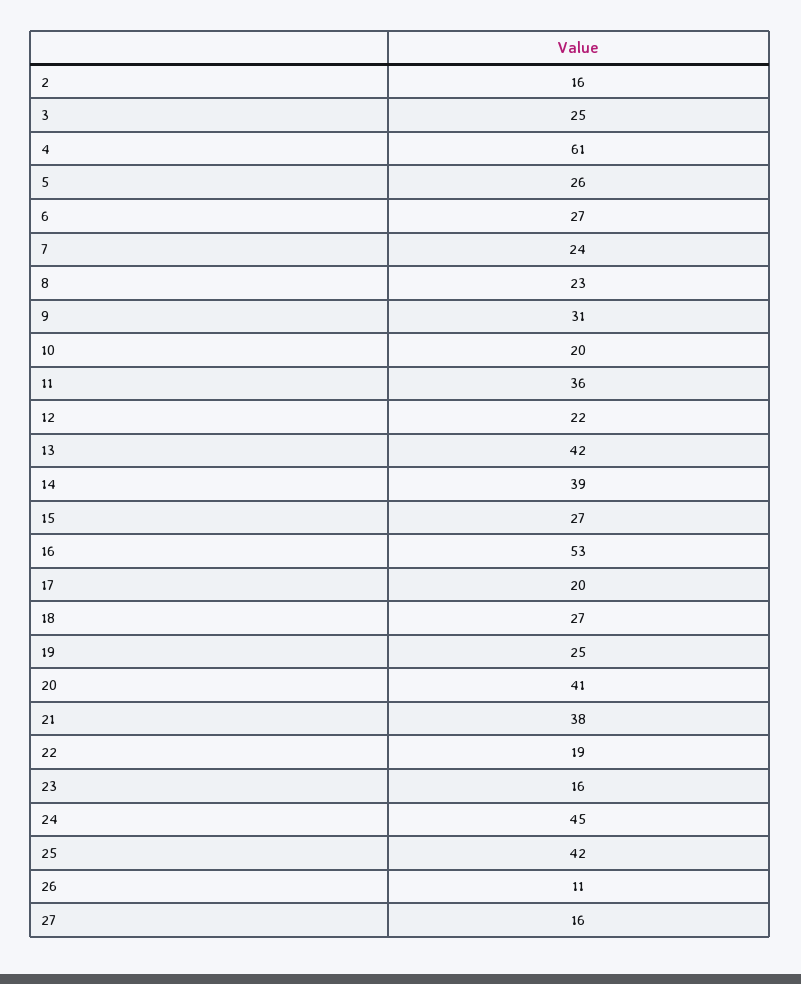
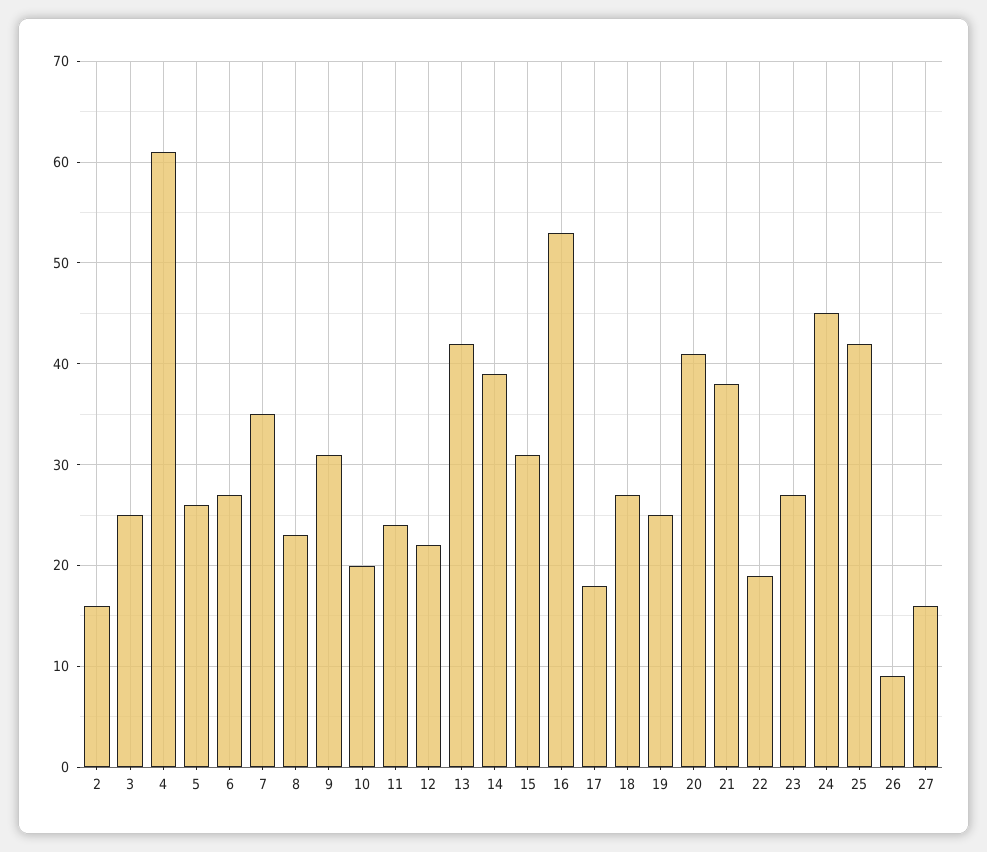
  {
    "2": 16,
    "3": 25,
    "4": 61,
    "5": 26,
    "6": 27,
-   "7": 24,
+   "7": 35,
    "8": 23,
    "9": 31,
    "10": 20,
-   "11": 36,
+   "11": 24,
    "12": 22,
    "13": 42,
    "14": 39,
-   "15": 27,
+   "15": 31,
    "16": 53,
-   "17": 20,
+   "17": 18,
    "18": 27,
    "19": 25,
    "20": 41,
    "21": 38,
    "22": 19,
-   "23": 16,
+   "23": 27,
    "24": 45,
    "25": 42,
-   "26": 11,
+   "26": 9,
    "27": 16
  }

